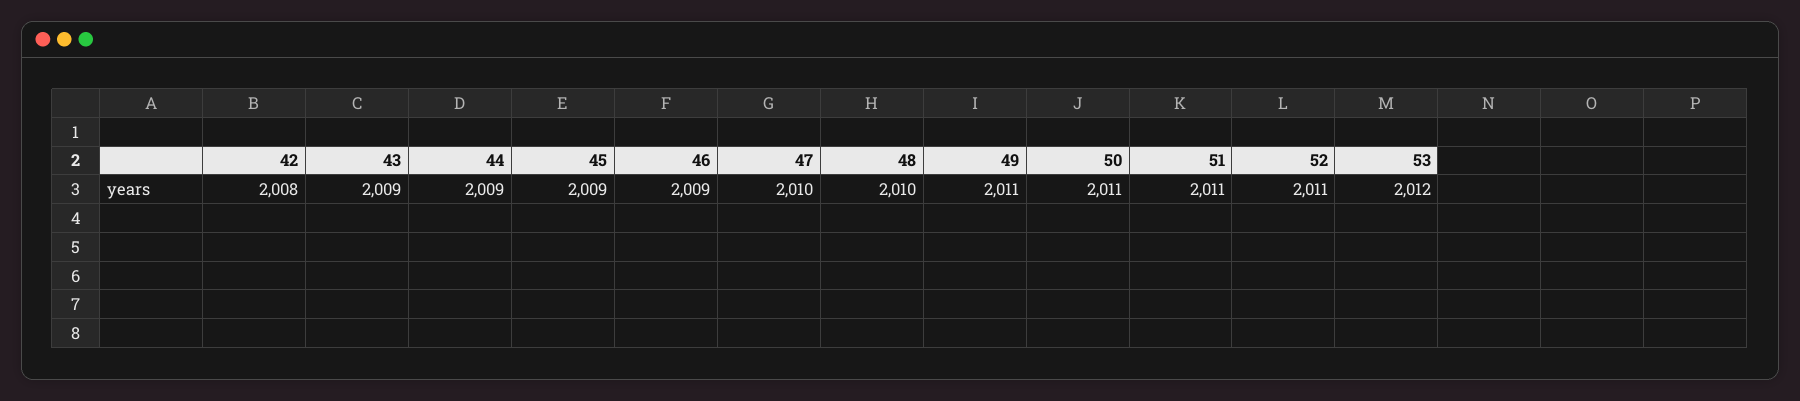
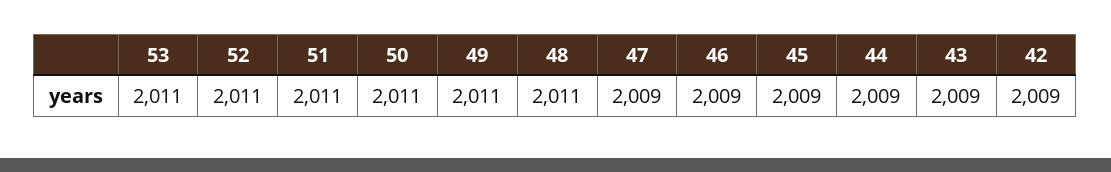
  {
-   "42": 2008,
+   "42": 2009,
    "43": 2009,
    "44": 2009,
    "45": 2009,
    "46": 2009,
-   "47": 2010,
+   "47": 2009,
-   "48": 2010,
+   "48": 2011,
    "49": 2011,
    "50": 2011,
    "51": 2011,
    "52": 2011,
-   "53": 2012
+   "53": 2011
  }

